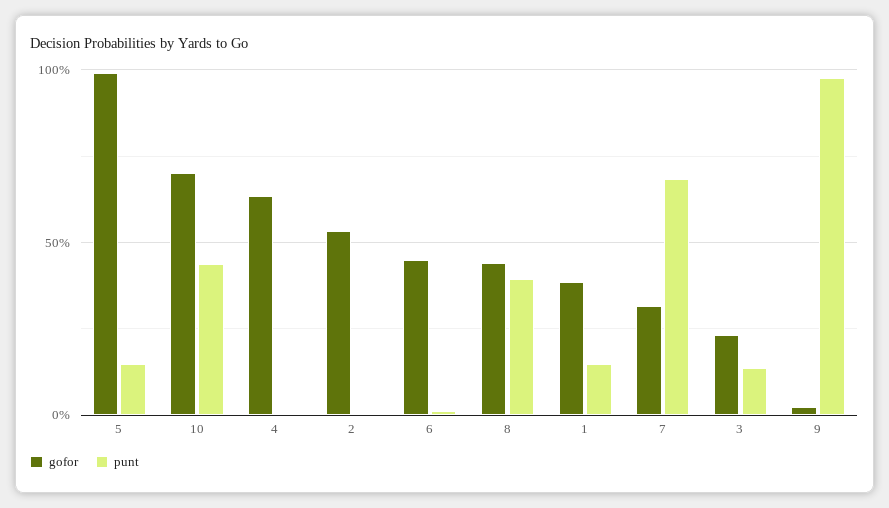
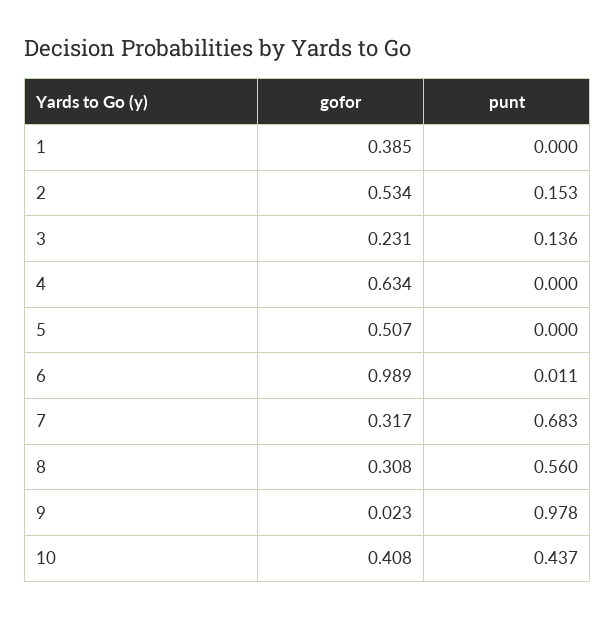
  {
    "gofor": {
-     "5": 1,
+     "5": 0.507,
-     "10": 0.7,
+     "10": 0.408,
      "4": 0.634,
      "2": 0.534,
-     "6": 0.45,
+     "6": 0.989,
-     "8": 0.45,
+     "8": 0.308,
      "1": 0.385,
      "7": 0.317,
      "3": 0.231,
      "9": 0.023
    },
    "punt": {
-     "5": 0.15,
+     "5": 0,
      "10": 0.437,
      "4": 0,
-     "2": 0,
+     "2": 0.153,
      "6": 0.011,
-     "8": 0.4,
+     "8": 0.56,
-     "1": 0.15,
+     "1": 0,
      "7": 0.683,
      "3": 0.136,
      "9": 0.978
    }
  }

